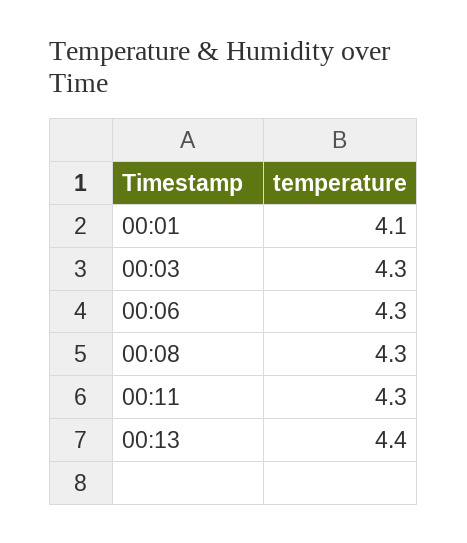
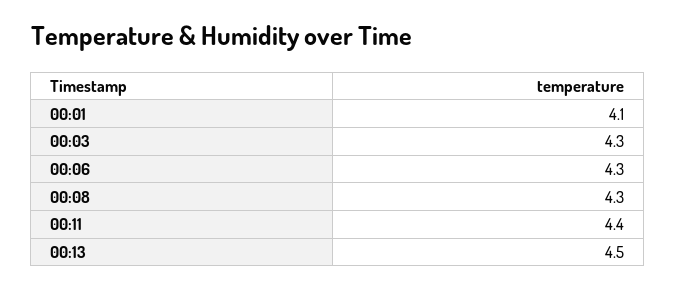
  {
    "00:01": 4.1,
    "00:03": 4.3,
    "00:06": 4.3,
    "00:08": 4.3,
-   "00:11": 4.3,
+   "00:11": 4.4,
-   "00:13": 4.4
+   "00:13": 4.5
  }

